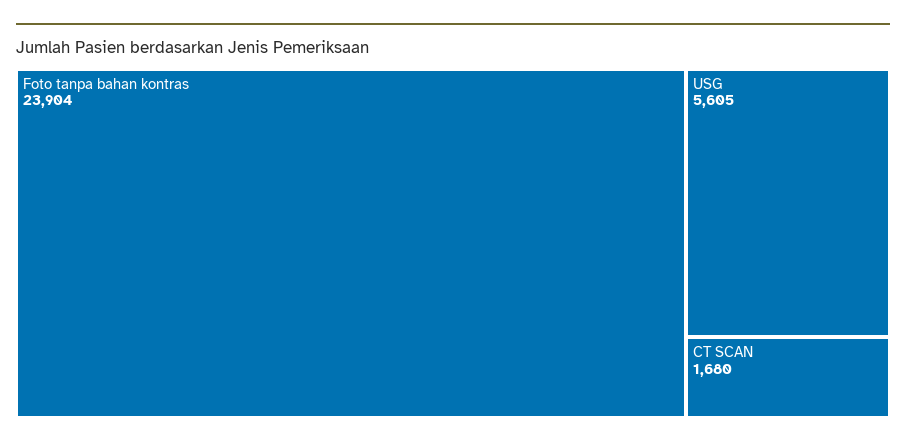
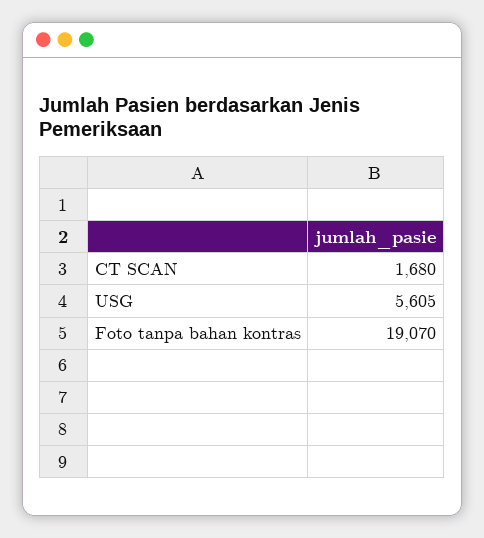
  {
-   "Foto tanpa bahan kontras": 23904,
+   "Foto tanpa bahan kontras": 19070,
    "USG": 5605,
    "CT SCAN": 1680
  }

